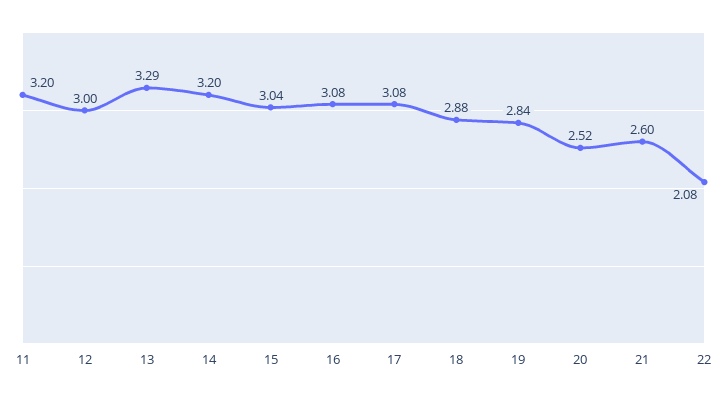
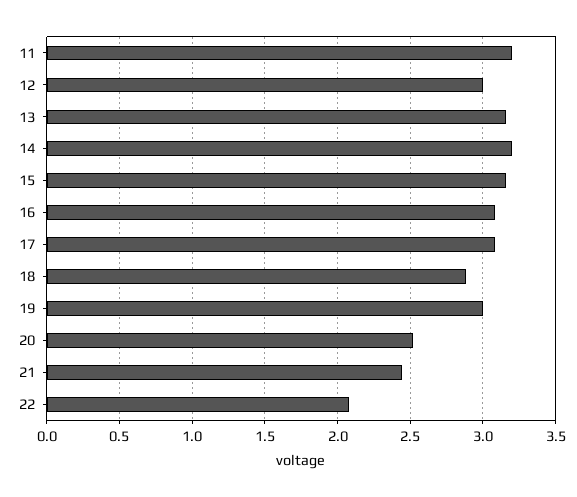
  {
    "11": 3.2,
    "12": 3,
-   "13": 3.29,
+   "13": 3.15,
    "14": 3.2,
-   "15": 3.04,
+   "15": 3.15,
    "16": 3.08,
    "17": 3.08,
    "18": 2.88,
-   "19": 2.84,
+   "19": 3,
    "20": 2.52,
-   "21": 2.6,
+   "21": 2.45,
    "22": 2.08
  }

